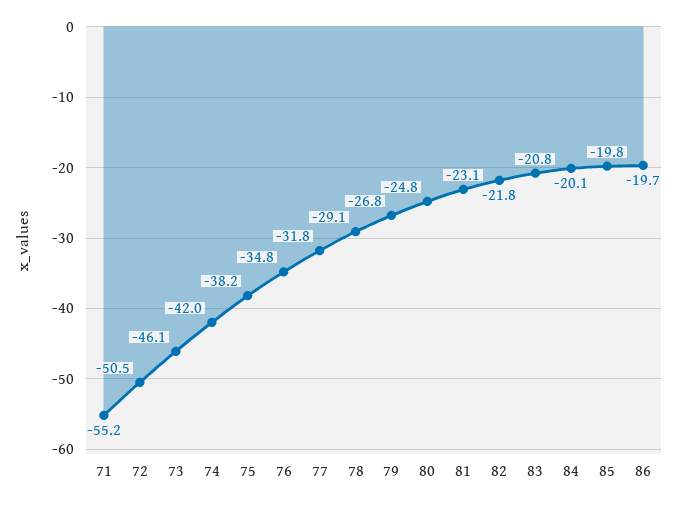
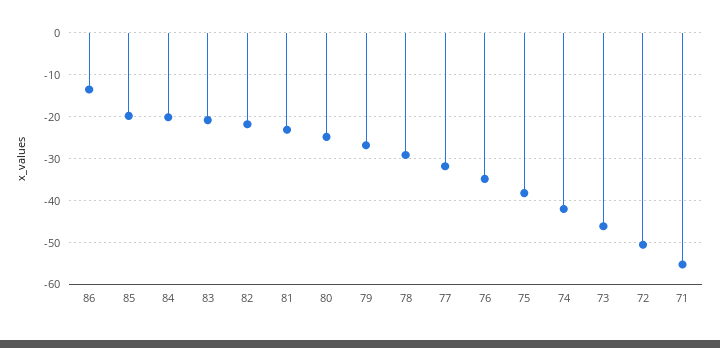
  {
    "71": -55.2,
    "72": -50.5,
    "73": -46.1,
    "74": -42,
    "75": -38.2,
    "76": -34.8,
    "77": -31.8,
    "78": -29.1,
    "79": -26.8,
    "80": -24.8,
    "81": -23.1,
    "82": -21.8,
    "83": -20.8,
    "84": -20.1,
    "85": -19.8,
-   "86": -19.7
+   "86": -14
  }

